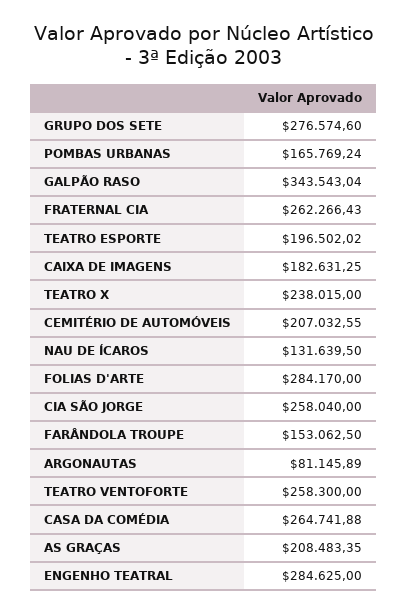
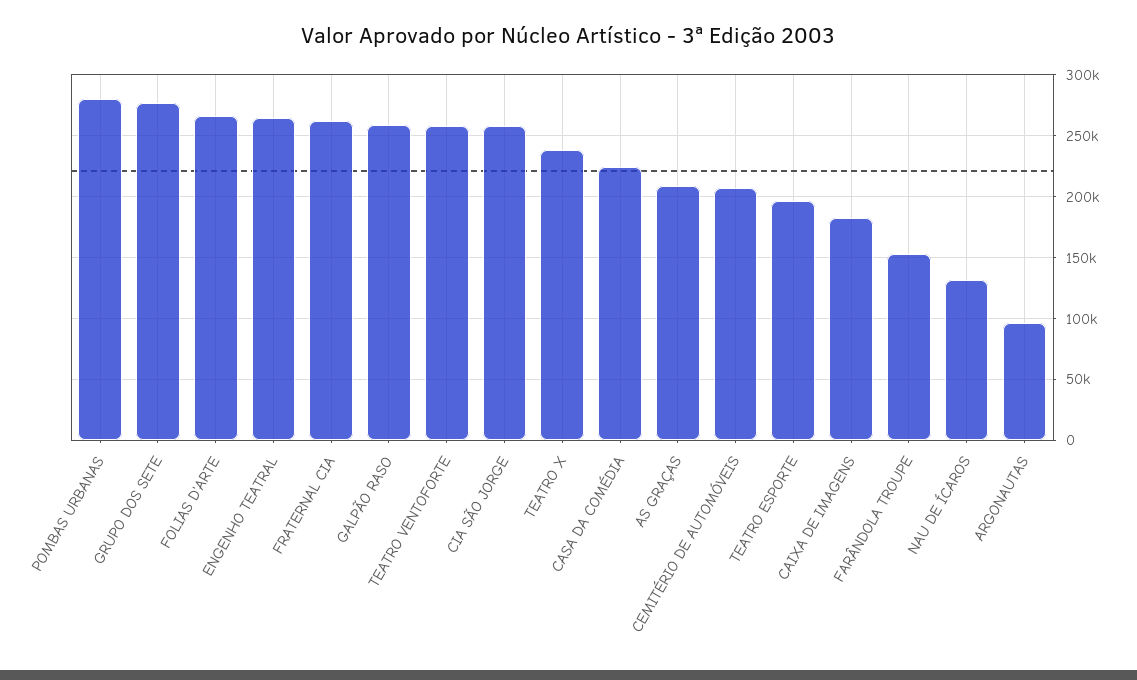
  {
    "GRUPO DOS SETE": 276574.6,
-   "POMBAS URBANAS": 165769.24,
+   "POMBAS URBANAS": 280000,
-   "GALPÃO RASO": 343543.04,
+   "GALPÃO RASO": 260000,
    "FRATERNAL CIA": 262266.43,
    "TEATRO ESPORTE": 196502.02,
    "CAIXA DE IMAGENS": 182631.25,
    "TEATRO X": 238015,
    "CEMITÉRIO DE AUTOMÓVEIS": 207032.55,
    "NAU DE ÍCAROS": 131639.5,
-   "FOLIAS D'ARTE": 284170,
+   "FOLIAS D'ARTE": 265000,
    "CIA SÃO JORGE": 258040,
    "FARÂNDOLA TROUPE": 153062.5,
-   "ARGONAUTAS": 81145.89,
+   "ARGONAUTAS": 95000,
    "TEATRO VENTOFORTE": 258300,
-   "CASA DA COMÉDIA": 264741.88,
+   "CASA DA COMÉDIA": 225000,
    "AS GRAÇAS": 208483.35,
-   "ENGENHO TEATRAL": 284625
+   "ENGENHO TEATRAL": 265000
  }

